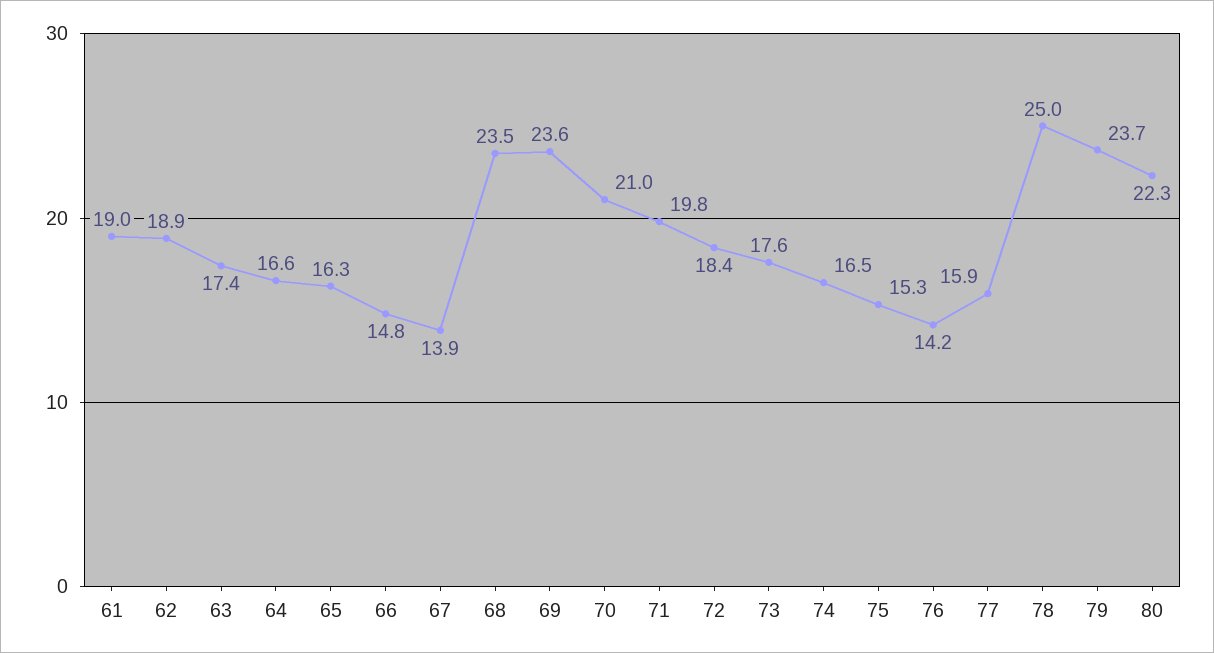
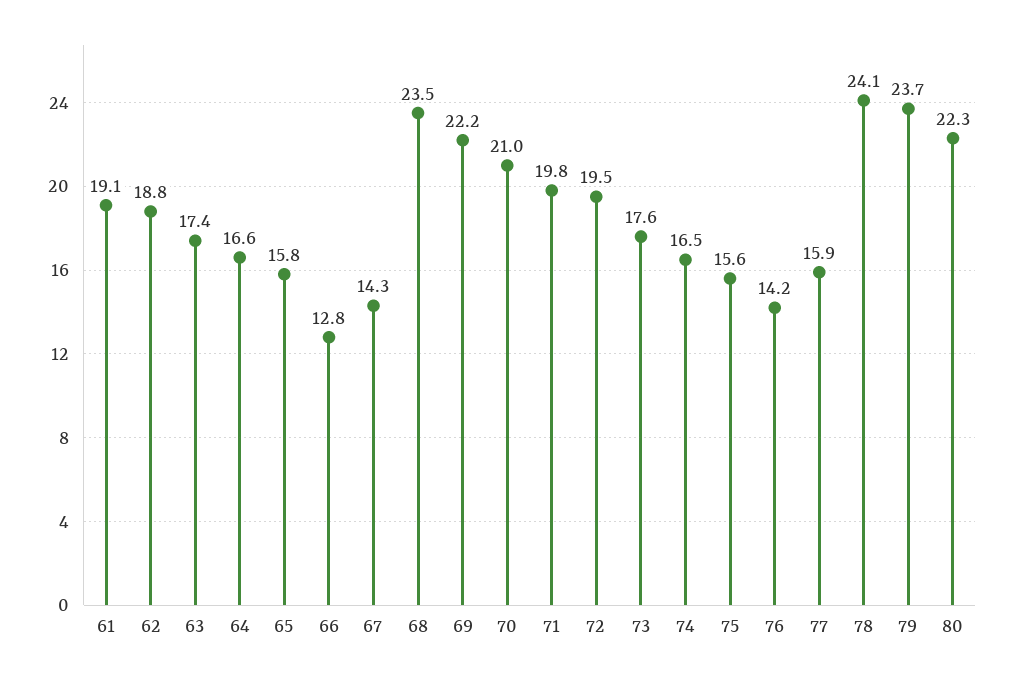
  {
-   "61": 19,
+   "61": 19.1,
-   "62": 18.9,
+   "62": 18.8,
    "63": 17.4,
    "64": 16.6,
-   "65": 16.3,
+   "65": 15.8,
-   "66": 14.8,
+   "66": 12.8,
-   "67": 13.9,
+   "67": 14.3,
    "68": 23.5,
-   "69": 23.6,
+   "69": 22.2,
    "70": 21,
    "71": 19.8,
-   "72": 18.4,
+   "72": 19.5,
    "73": 17.6,
    "74": 16.5,
-   "75": 15.3,
+   "75": 15.6,
    "76": 14.2,
    "77": 15.9,
-   "78": 25,
+   "78": 24.1,
    "79": 23.7,
    "80": 22.3
  }

